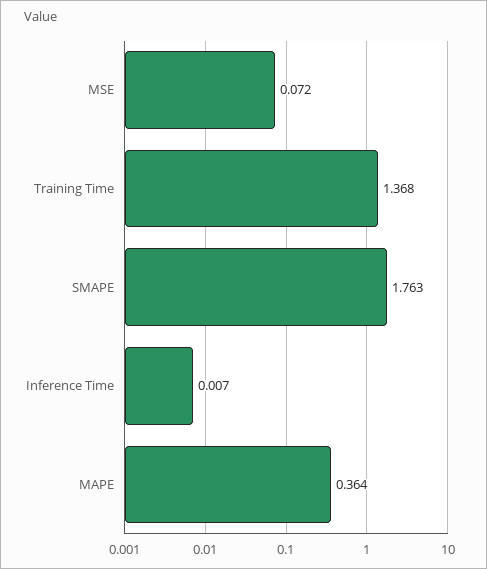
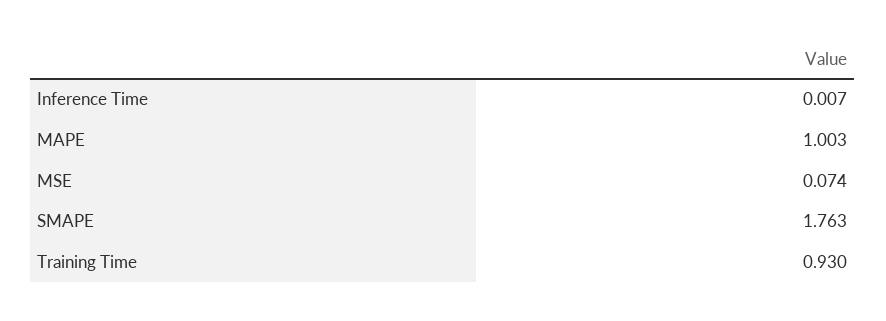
  {
-   "MSE": 0.072,
+   "MSE": 0.074,
-   "Training Time": 1.368,
+   "Training Time": 0.93,
    "SMAPE": 1.763,
    "Inference Time": 0.007,
-   "MAPE": 0.364
+   "MAPE": 1.003
  }

